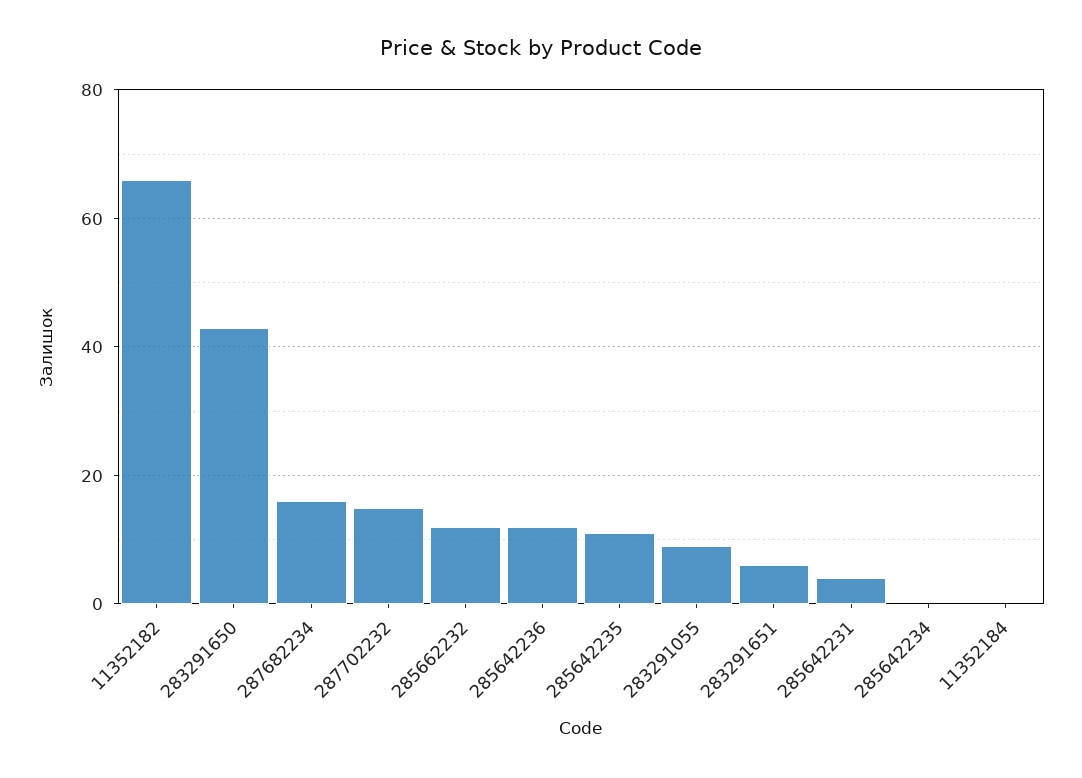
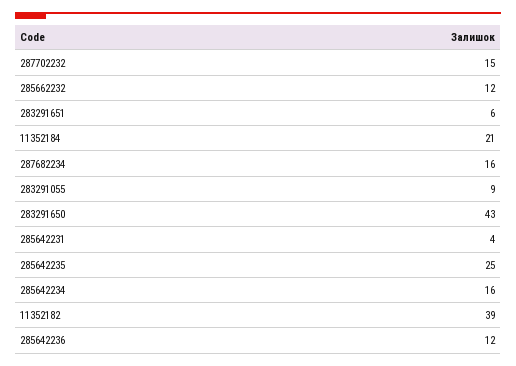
  {
-   "11352182": 65,
+   "11352182": 39,
    "283291650": 43,
    "287682234": 16,
    "287702232": 15,
    "285662232": 12,
    "285642236": 12,
-   "285642235": 10,
+   "285642235": 25,
    "283291055": 9,
    "283291651": 6,
    "285642231": 4,
-   "285642234": 0,
+   "285642234": 16,
-   "11352184": 0
+   "11352184": 21
  }

